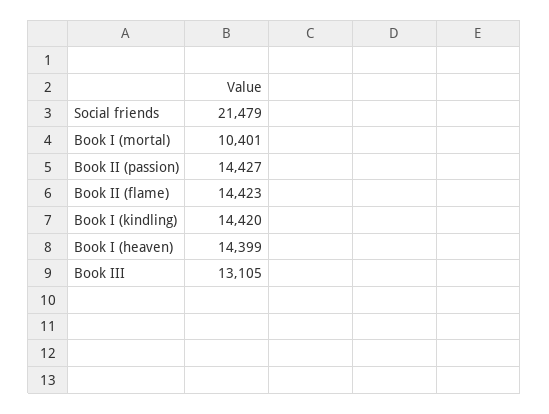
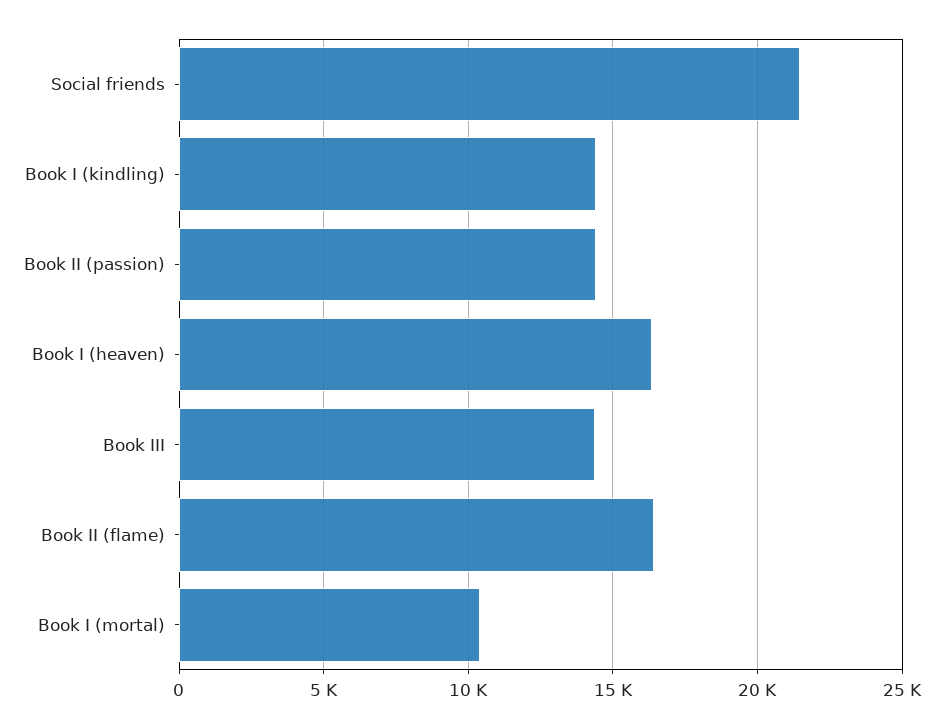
  {
    "Social friends": 21479,
    "Book I (mortal)": 10401,
    "Book II (passion)": 14427,
-   "Book II (flame)": 14423,
+   "Book II (flame)": 16500,
    "Book I (kindling)": 14420,
-   "Book I (heaven)": 14399,
+   "Book I (heaven)": 16500,
-   "Book III": 13105
+   "Book III": 14500
  }

